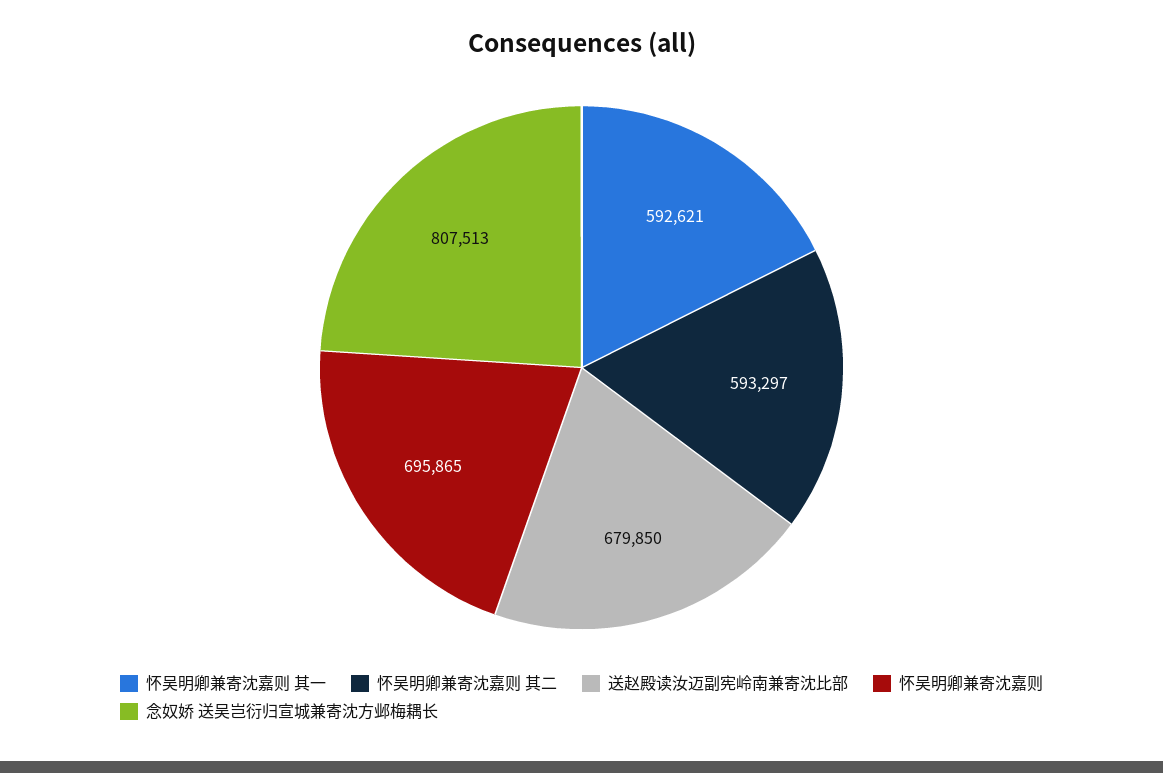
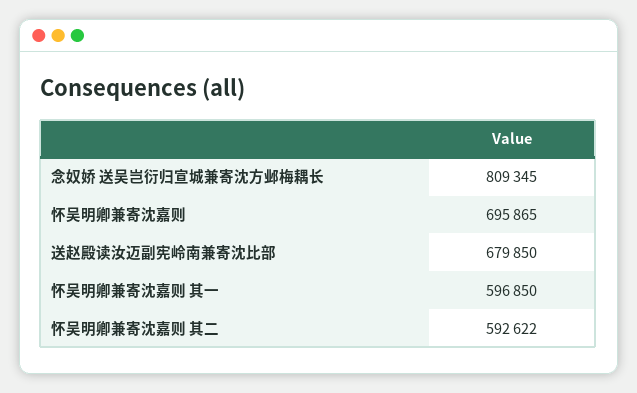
  {
-   "怀吴明卿兼寄沈嘉则 其一": 592621,
+   "怀吴明卿兼寄沈嘉则 其一": 596850,
-   "怀吴明卿兼寄沈嘉则 其二": 593297,
+   "怀吴明卿兼寄沈嘉则 其二": 592622,
    "送赵殿读汝迈副宪岭南兼寄沈比部": 679850,
    "怀吴明卿兼寄沈嘉则": 695865,
-   "念奴娇 送吴岂衍归宣城兼寄沈方邺梅耦长": 807513
+   "念奴娇 送吴岂衍归宣城兼寄沈方邺梅耦长": 809345
  }

